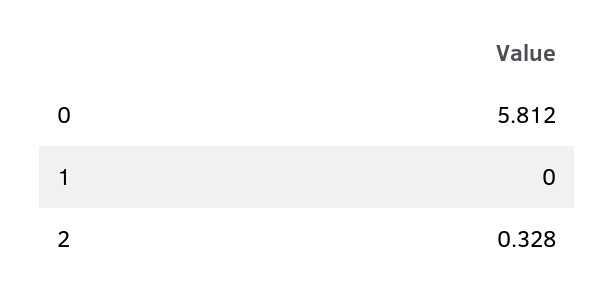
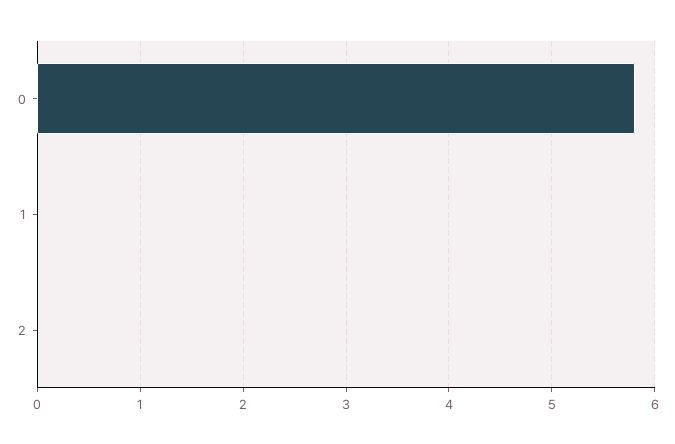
  {
    "0": 5.812,
    "1": 0,
-   "2": 0.328
+   "2": 0
  }

